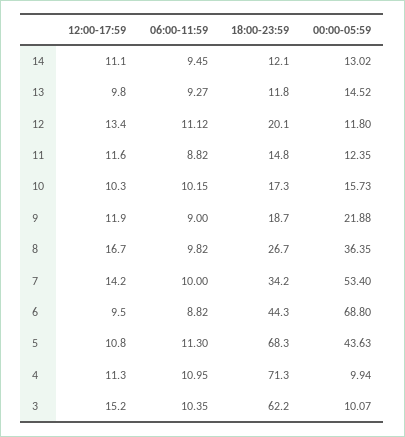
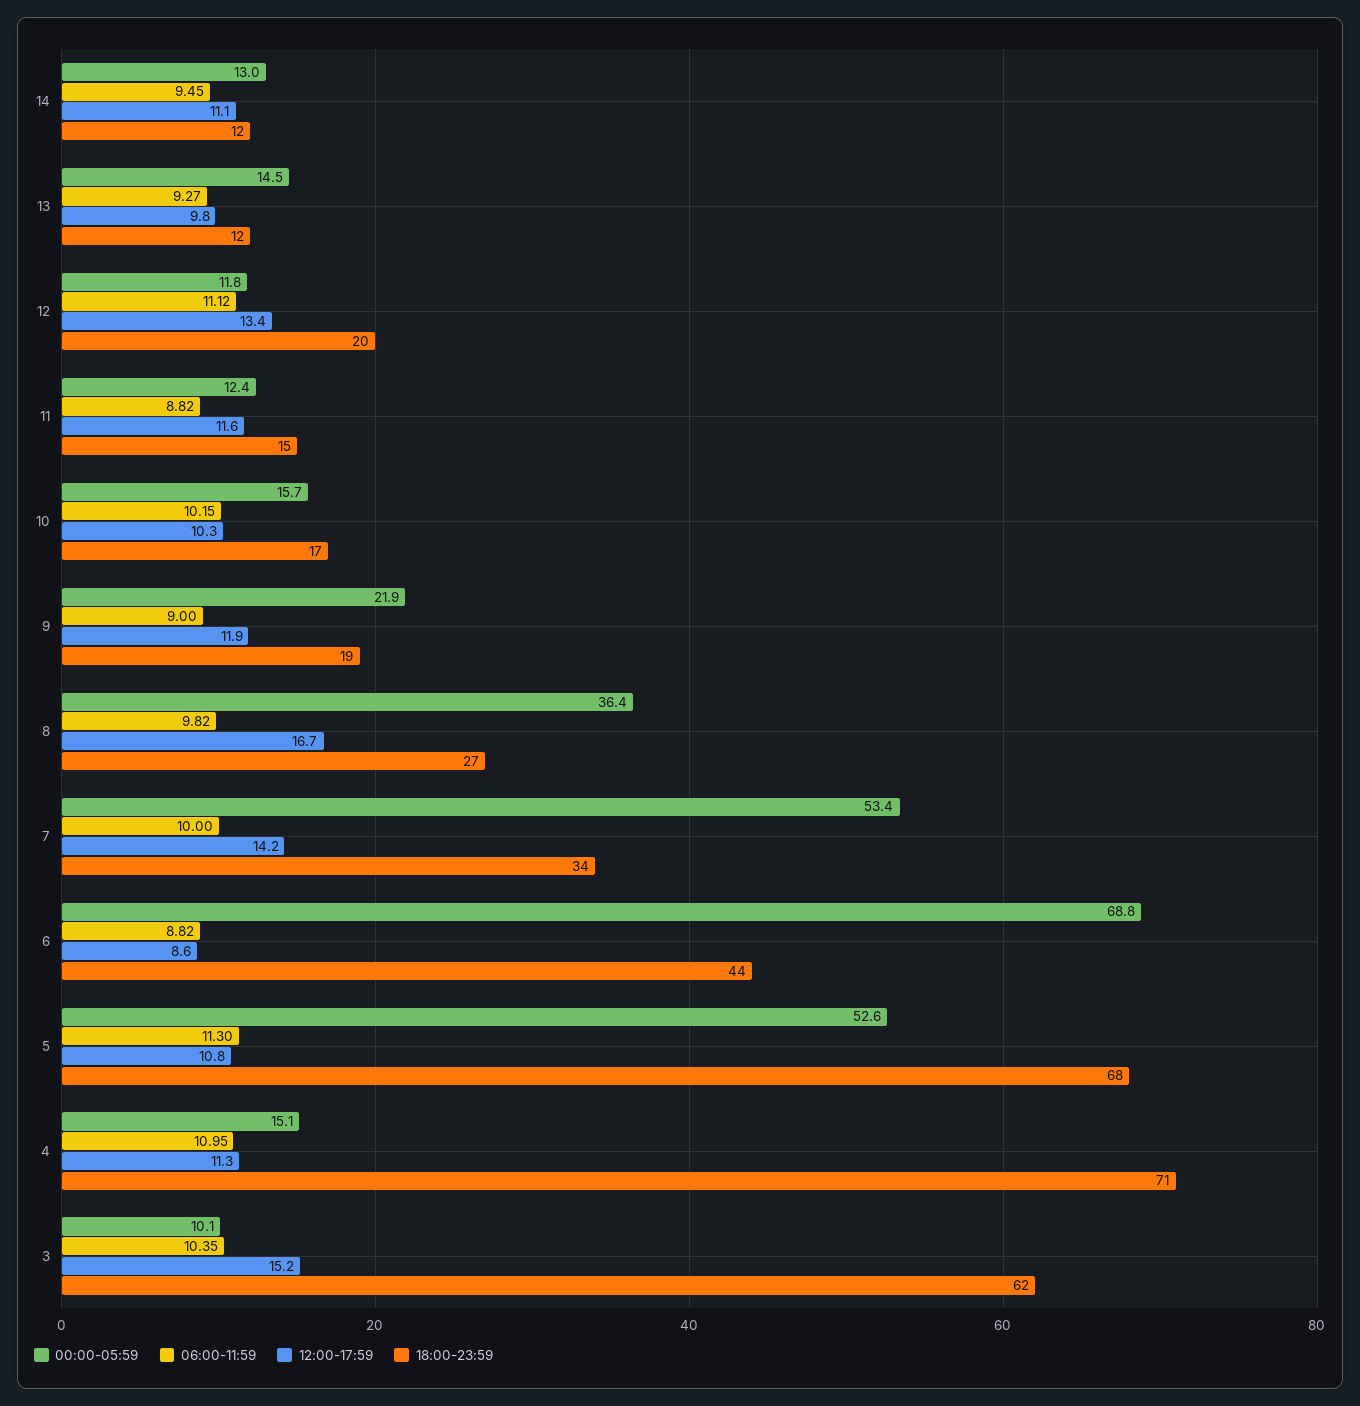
  {
    "12:00-17:59": {
      "14": 11.1,
      "13": 9.8,
      "12": 13.4,
      "11": 11.6,
      "10": 10.3,
      "9": 11.9,
      "8": 16.7,
      "7": 14.2,
-     "6": 9.5,
+     "6": 8.6,
      "5": 10.8,
      "4": 11.3,
      "3": 15.2
    },
    "06:00-11:59": {
      "14": 9.45,
      "13": 9.27,
      "12": 11.12,
      "11": 8.82,
      "10": 10.15,
      "9": 9,
      "8": 9.82,
      "7": 10,
      "6": 8.82,
      "5": 11.3,
      "4": 10.95,
      "3": 10.35
    },
    "18:00-23:59": {
      "14": 12.1,
      "13": 11.8,
      "12": 20.1,
      "11": 14.8,
      "10": 17.3,
      "9": 18.7,
      "8": 26.7,
      "7": 34.2,
      "6": 44.3,
      "5": 68.3,
      "4": 71.3,
      "3": 62.2
    },
    "00:00-05:59": {
      "14": 13.02,
      "13": 14.52,
      "12": 11.8,
      "11": 12.35,
      "10": 15.73,
      "9": 21.88,
      "8": 36.35,
      "7": 53.4,
      "6": 68.8,
-     "5": 43.63,
+     "5": 52.6,
-     "4": 9.94,
+     "4": 15.1,
      "3": 10.07
    }
  }

